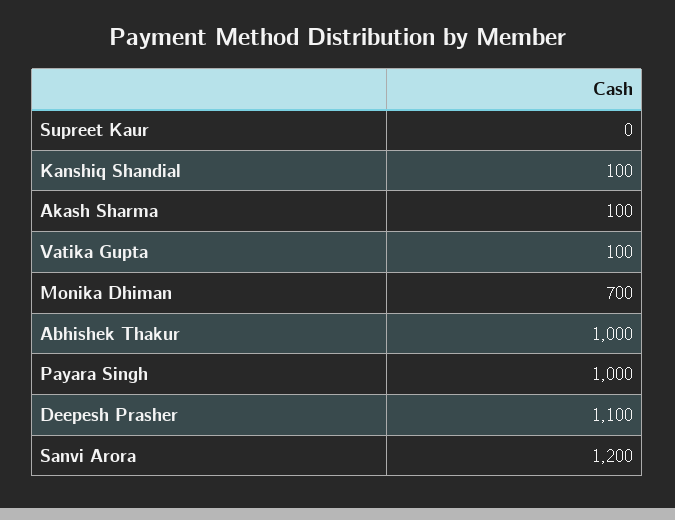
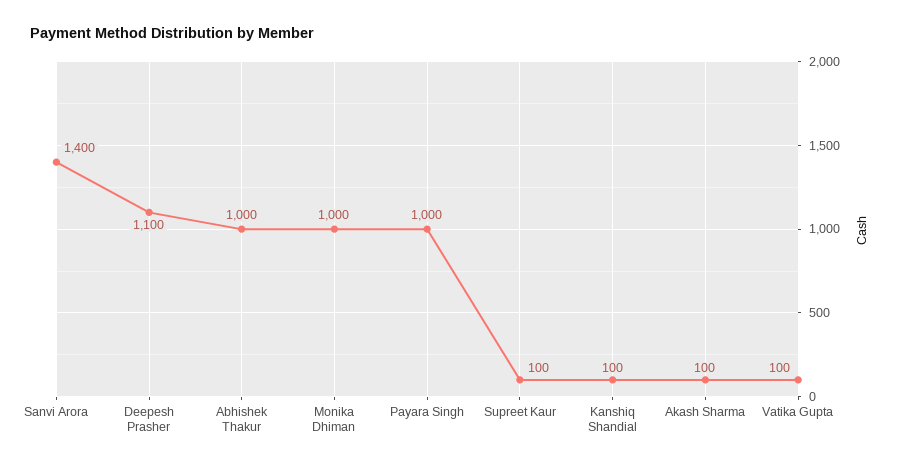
  {
-   "Supreet Kaur": 0,
+   "Supreet Kaur": 100,
    "Kanshiq Shandial": 100,
    "Akash Sharma": 100,
    "Vatika Gupta": 100,
-   "Monika Dhiman": 700,
+   "Monika Dhiman": 1000,
    "Abhishek Thakur": 1000,
    "Payara Singh": 1000,
    "Deepesh Prasher": 1100,
-   "Sanvi Arora": 1200
+   "Sanvi Arora": 1400
  }

